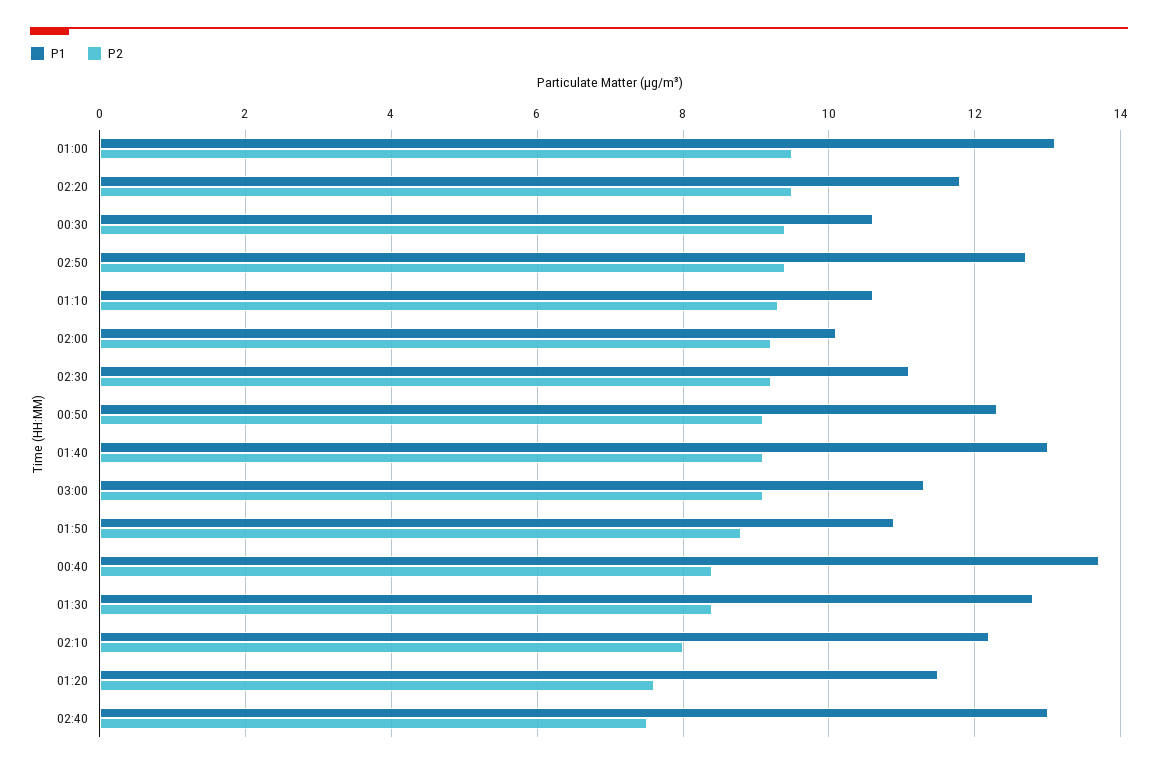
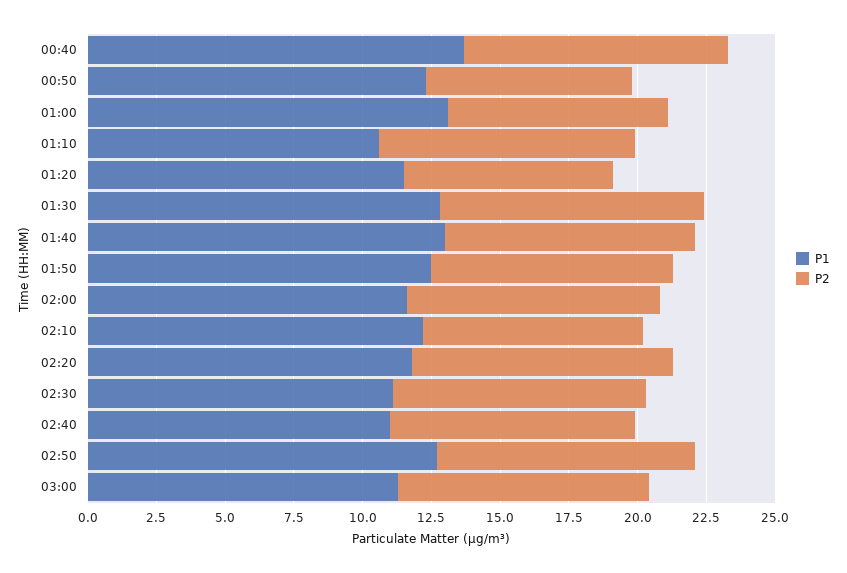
  {
    "P1": {
      "01:00": 13,
      "02:20": 12,
-     "00:30": 10.5,
      "02:50": 12.5,
      "01:10": 10.5,
-     "02:00": 10,
+     "02:00": 11.5,
      "02:30": 11,
      "00:50": 12.5,
      "01:40": 13,
      "03:00": 11.5,
-     "01:50": 11,
+     "01:50": 12.5,
      "00:40": 13.5,
      "01:30": 13,
      "02:10": 12,
      "01:20": 11.5,
-     "02:40": 13
+     "02:40": 11
    },
    "P2": {
-     "01:00": 9.5,
+     "01:00": 8,
      "02:20": 9.5,
-     "00:30": 9.5,
      "02:50": 9.5,
      "01:10": 9.5,
      "02:00": 9,
      "02:30": 9,
-     "00:50": 9,
+     "00:50": 7.5,
      "01:40": 9,
      "03:00": 9,
      "01:50": 9,
-     "00:40": 8.5,
+     "00:40": 9.5,
-     "01:30": 8.5,
+     "01:30": 9.5,
      "02:10": 8,
      "01:20": 7.5,
-     "02:40": 7.5
+     "02:40": 9
    }
  }

